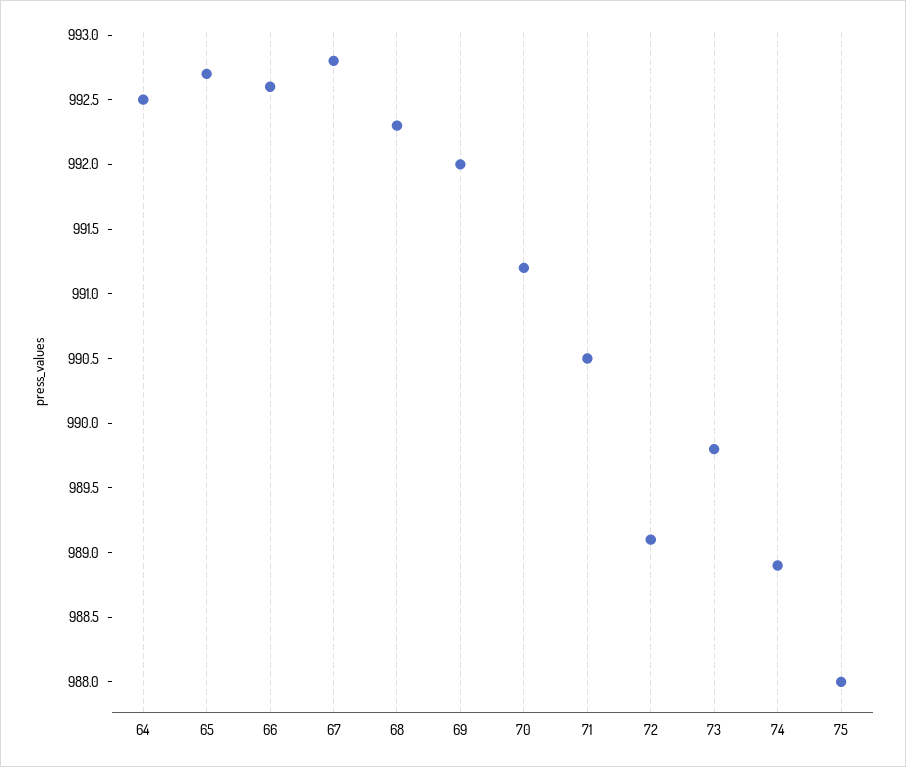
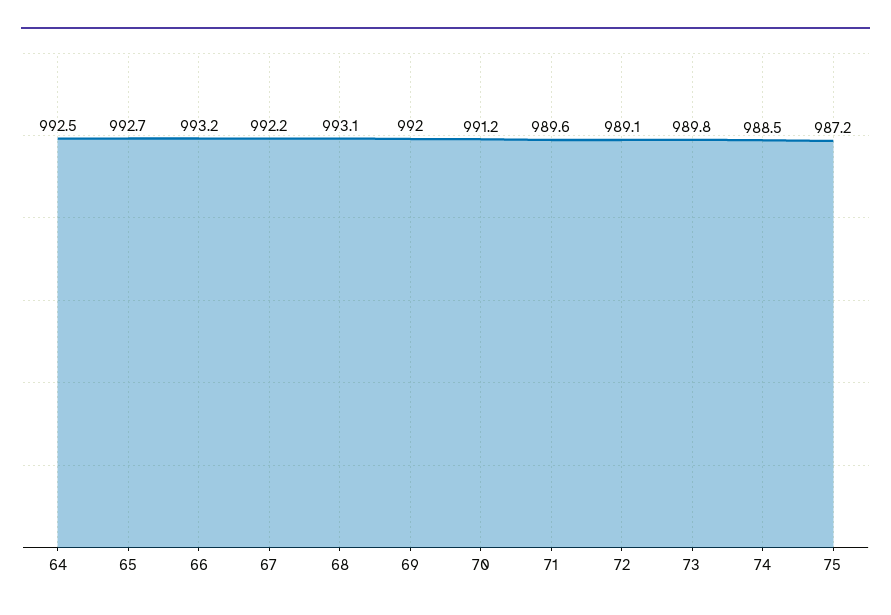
  {
    "64": 992.5,
    "65": 992.7,
-   "66": 992.6,
+   "66": 993.2,
-   "67": 992.8,
+   "67": 992.2,
-   "68": 992.3,
+   "68": 993.1,
    "69": 992,
    "70": 991.2,
-   "71": 990.5,
+   "71": 989.6,
    "72": 989.1,
    "73": 989.8,
-   "74": 988.9,
+   "74": 988.5,
-   "75": 988
+   "75": 987.2
  }

